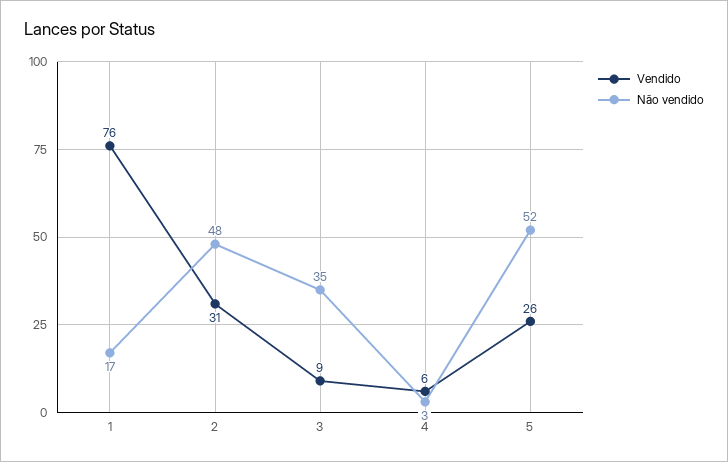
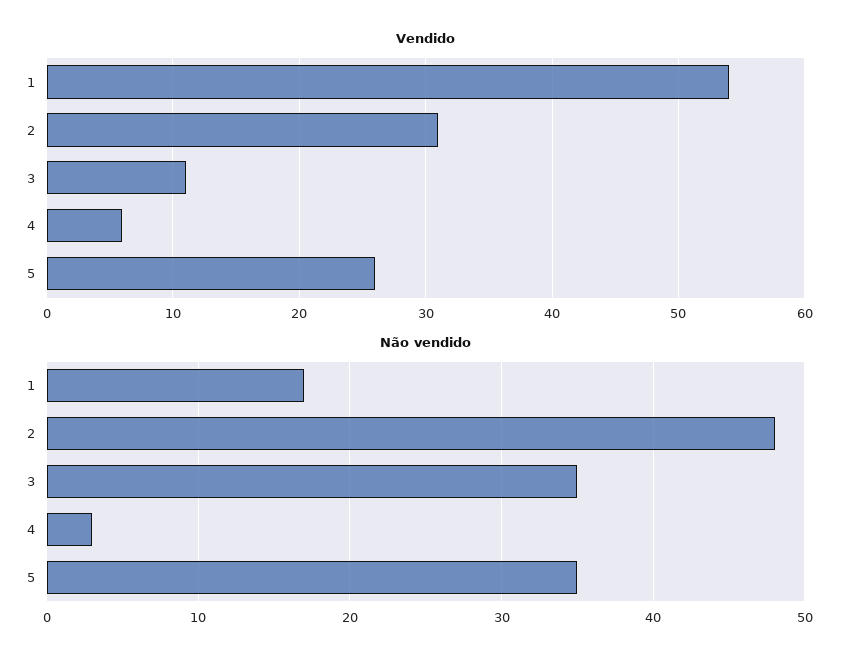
  {
    "Vendido": {
-     "1": 76,
+     "1": 54,
      "2": 31,
-     "3": 9,
+     "3": 11,
      "4": 6,
      "5": 26
    },
    "Não vendido": {
      "1": 17,
      "2": 48,
      "3": 35,
      "4": 3,
-     "5": 52
+     "5": 35
    }
  }

